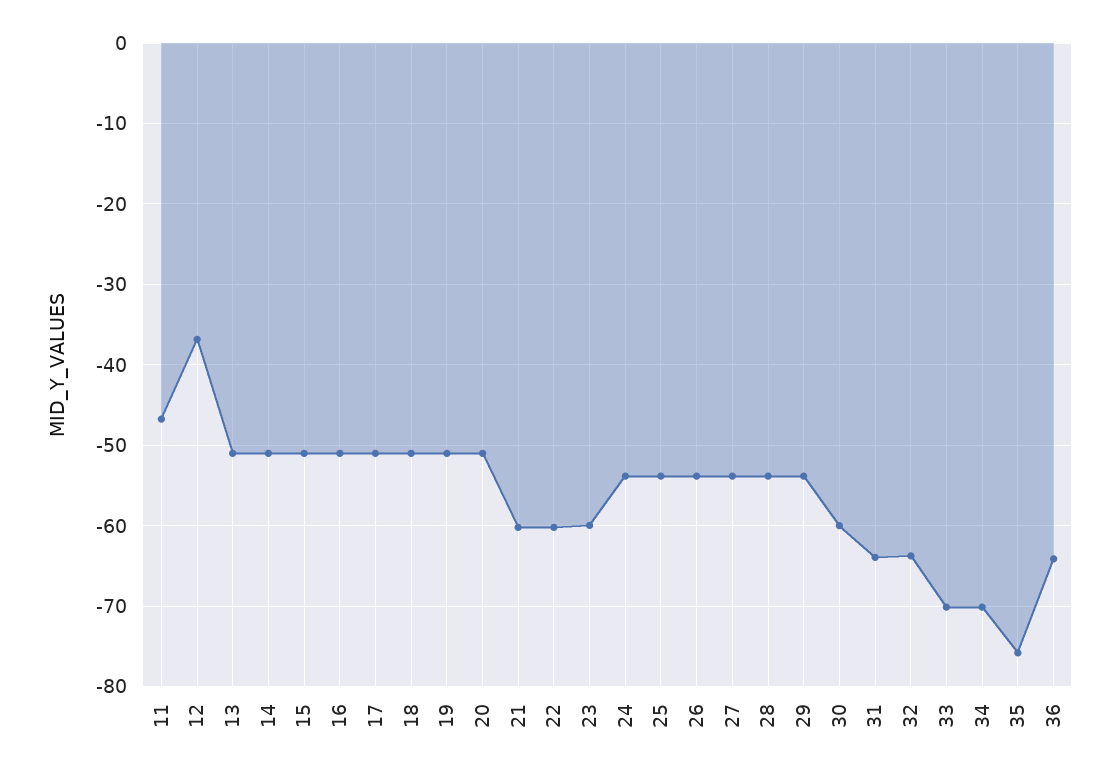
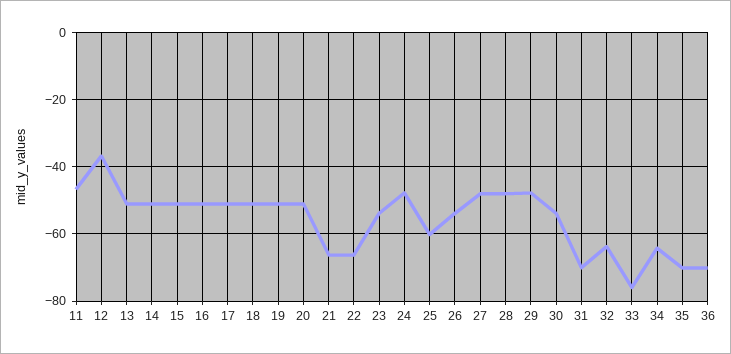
  {
    "11": -47,
    "12": -37,
    "13": -51,
    "14": -51,
    "15": -51,
    "16": -51,
    "17": -51,
    "18": -51,
    "19": -51,
    "20": -51,
-   "21": -60,
+   "21": -66,
-   "22": -60,
+   "22": -66,
-   "23": -60,
+   "23": -54,
-   "24": -54,
+   "24": -48,
-   "25": -54,
+   "25": -60,
    "26": -54,
-   "27": -54,
+   "27": -48,
-   "28": -54,
+   "28": -48,
-   "29": -54,
+   "29": -48,
-   "30": -60,
+   "30": -54,
-   "31": -64,
+   "31": -70,
    "32": -64,
-   "33": -70,
+   "33": -76,
-   "34": -70,
+   "34": -64,
-   "35": -76,
+   "35": -70,
-   "36": -64
+   "36": -70
  }

